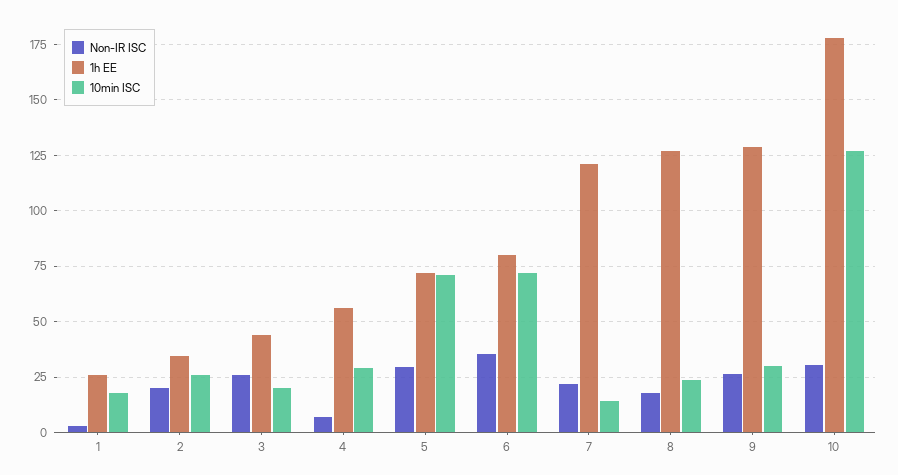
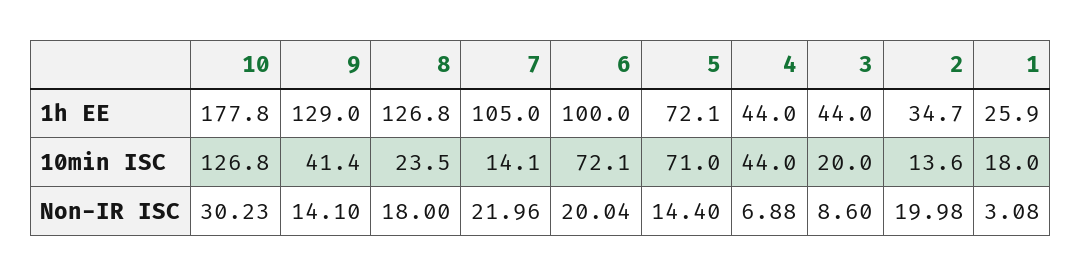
  {
    "Non-IR ISC": {
      "1": 3.08,
      "2": 19.98,
-     "3": 25,
+     "3": 8.6,
      "4": 6.88,
-     "5": 30,
+     "5": 14.4,
-     "6": 35,
+     "6": 20.04,
      "7": 21.96,
      "8": 18,
-     "9": 25,
+     "9": 14.1,
      "10": 30.23
    },
    "1h EE": {
      "1": 25.9,
      "2": 34.7,
      "3": 44,
-     "4": 55,
+     "4": 44,
      "5": 72.1,
-     "6": 80,
+     "6": 100,
-     "7": 120,
+     "7": 105,
      "8": 126.8,
      "9": 129,
      "10": 177.8
    },
    "10min ISC": {
      "1": 18,
-     "2": 25,
+     "2": 13.6,
      "3": 20,
-     "4": 30,
+     "4": 44,
      "5": 71,
      "6": 72.1,
      "7": 14.1,
      "8": 23.5,
-     "9": 30,
+     "9": 41.4,
      "10": 126.8
    }
  }

